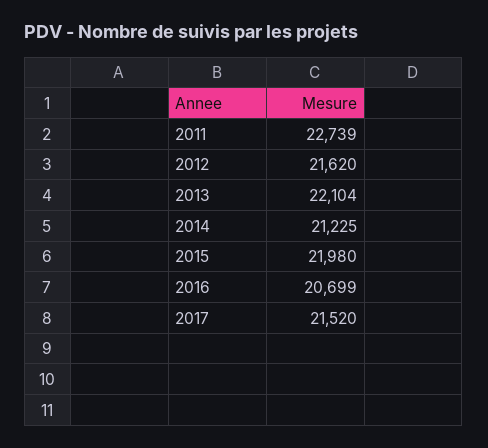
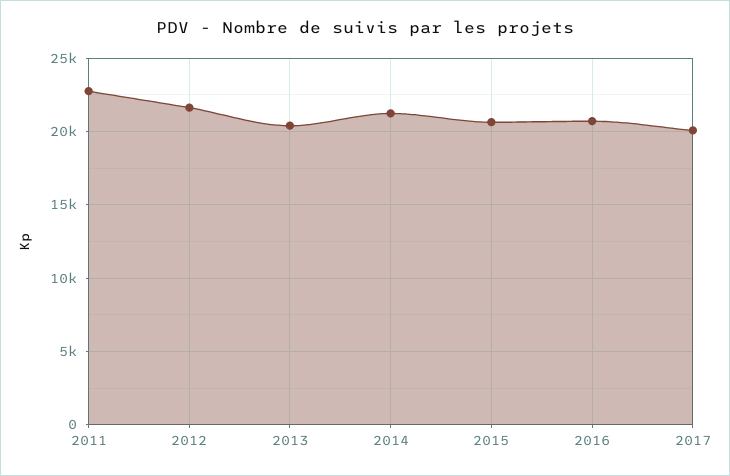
  {
    "2011": 22739,
    "2012": 21620,
-   "2013": 22104,
+   "2013": 20500,
    "2014": 21225,
-   "2015": 21980,
+   "2015": 20500,
    "2016": 20699,
-   "2017": 21520
+   "2017": 20000
  }

